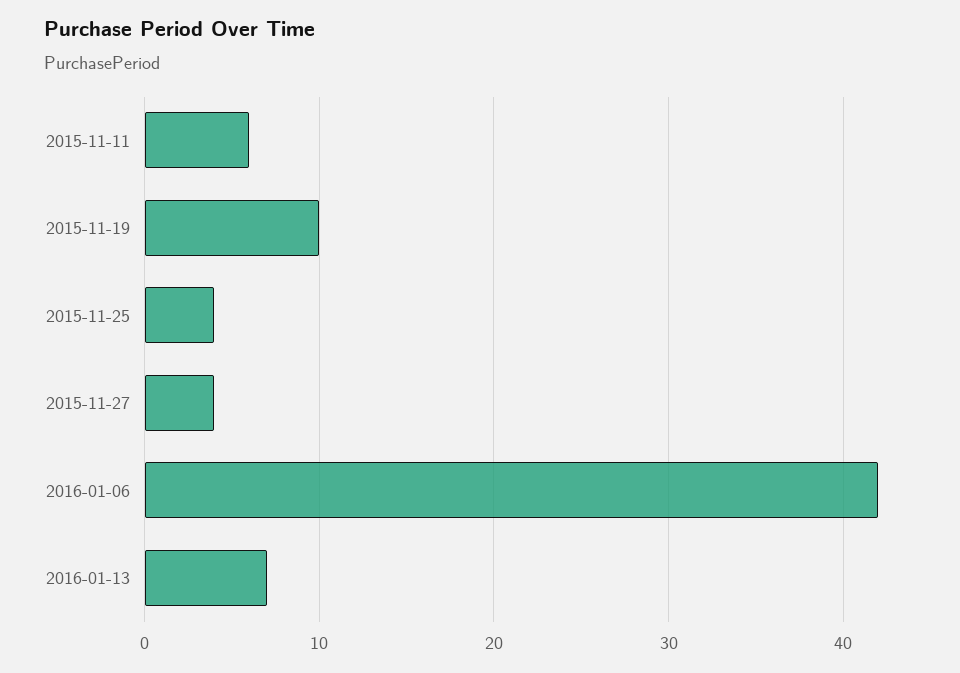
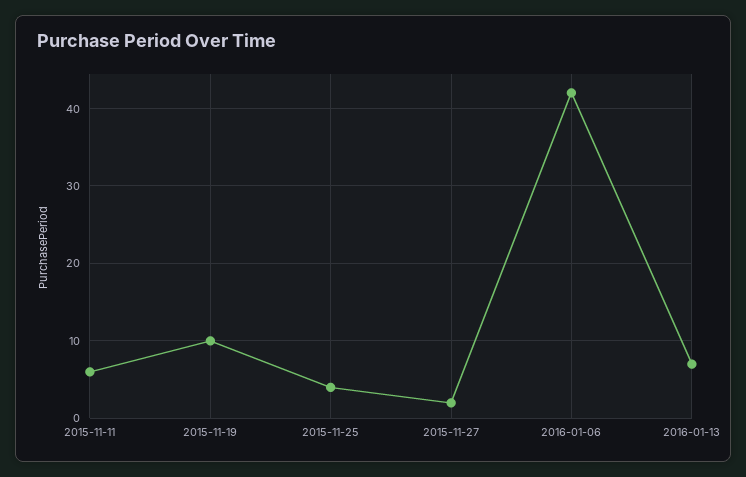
  {
    "2015-11-11": 6,
    "2015-11-19": 10,
    "2015-11-25": 4,
-   "2015-11-27": 4,
+   "2015-11-27": 2,
    "2016-01-06": 42,
    "2016-01-13": 7
  }

